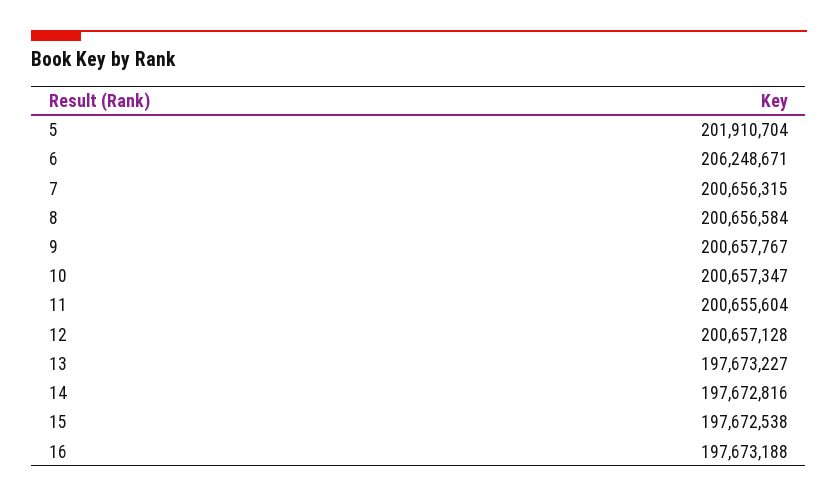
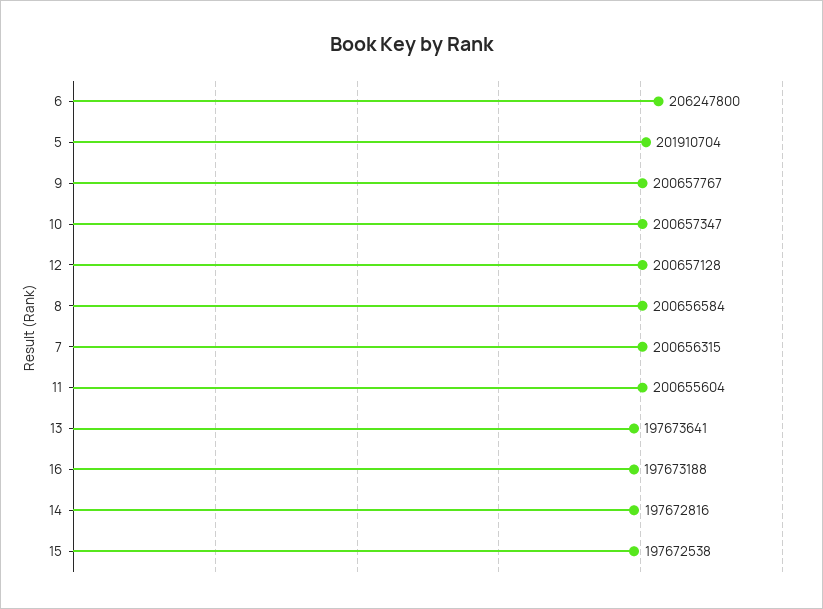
  {
    "5": 201910704,
-   "6": 206248671,
+   "6": 206247800,
    "7": 200656315,
    "8": 200656584,
    "9": 200657767,
    "10": 200657347,
    "11": 200655604,
    "12": 200657128,
-   "13": 197673227,
+   "13": 197673641,
    "14": 197672816,
    "15": 197672538,
    "16": 197673188
  }

